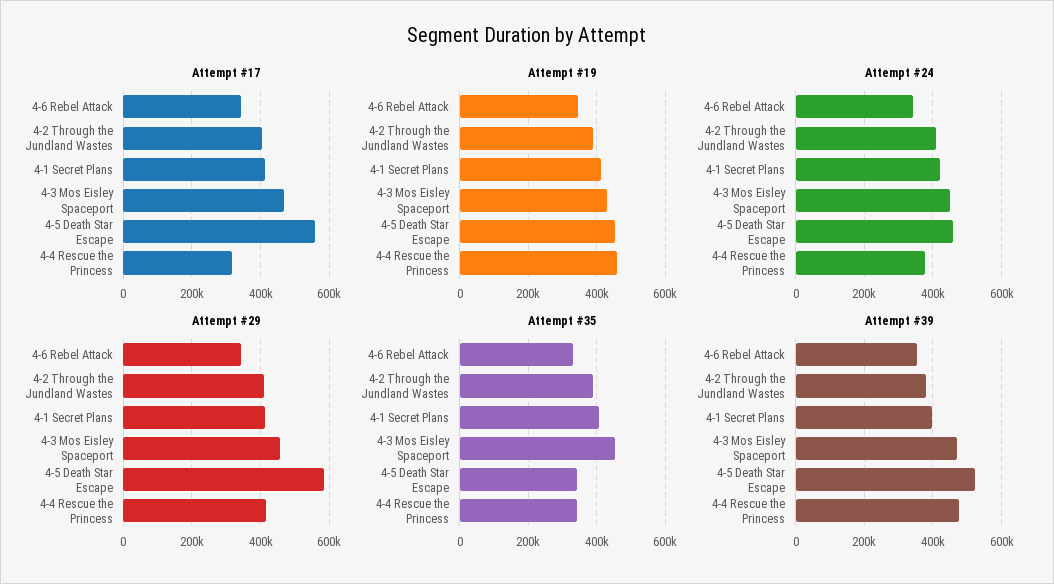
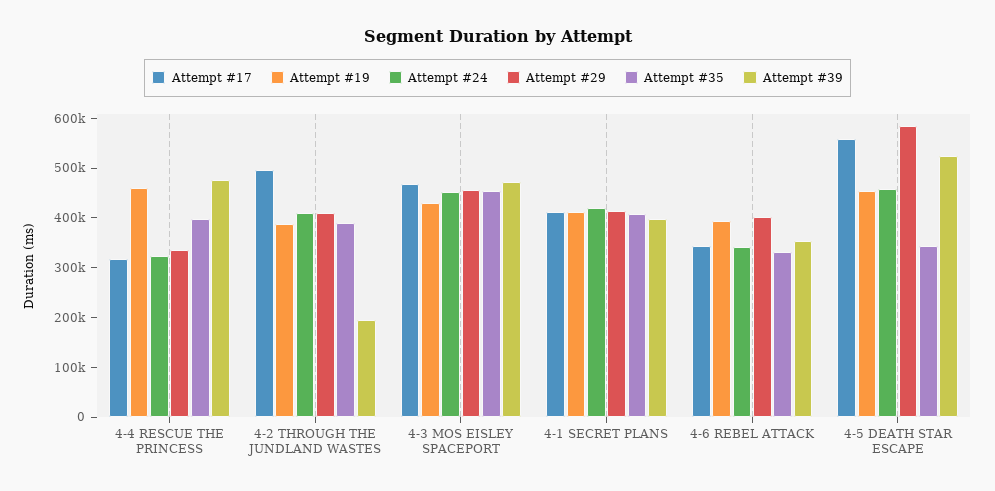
  {
    "Attempt #17": {
      "4-6 Rebel Attack": 340000,
-     "4-2 Through the Jundland Wastes": 400000,
+     "4-2 Through the Jundland Wastes": 500000,
      "4-1 Secret Plans": 420000,
      "4-3 Mos Eisley Spaceport": 460000,
      "4-5 Death Star Escape": 560000,
      "4-4 Rescue the Princess": 320000
    },
    "Attempt #19": {
-     "4-6 Rebel Attack": 340000,
+     "4-6 Rebel Attack": 400000,
      "4-2 Through the Jundland Wastes": 380000,
      "4-1 Secret Plans": 420000,
      "4-3 Mos Eisley Spaceport": 420000,
      "4-5 Death Star Escape": 460000,
      "4-4 Rescue the Princess": 460000
    },
    "Attempt #24": {
      "4-6 Rebel Attack": 340000,
      "4-2 Through the Jundland Wastes": 400000,
      "4-1 Secret Plans": 420000,
      "4-3 Mos Eisley Spaceport": 460000,
      "4-5 Death Star Escape": 460000,
-     "4-4 Rescue the Princess": 380000
+     "4-4 Rescue the Princess": 320000
    },
    "Attempt #29": {
-     "4-6 Rebel Attack": 340000,
+     "4-6 Rebel Attack": 400000,
      "4-2 Through the Jundland Wastes": 400000,
      "4-1 Secret Plans": 420000,
      "4-3 Mos Eisley Spaceport": 460000,
      "4-5 Death Star Escape": 580000,
-     "4-4 Rescue the Princess": 420000
+     "4-4 Rescue the Princess": 340000
    },
    "Attempt #35": {
      "4-6 Rebel Attack": 340000,
      "4-2 Through the Jundland Wastes": 400000,
      "4-1 Secret Plans": 400000,
      "4-3 Mos Eisley Spaceport": 460000,
      "4-5 Death Star Escape": 340000,
-     "4-4 Rescue the Princess": 340000
+     "4-4 Rescue the Princess": 400000
    },
    "Attempt #39": {
      "4-6 Rebel Attack": 360000,
-     "4-2 Through the Jundland Wastes": 380000,
+     "4-2 Through the Jundland Wastes": 200000,
      "4-1 Secret Plans": 400000,
      "4-3 Mos Eisley Spaceport": 480000,
      "4-5 Death Star Escape": 520000,
      "4-4 Rescue the Princess": 480000
    }
  }

